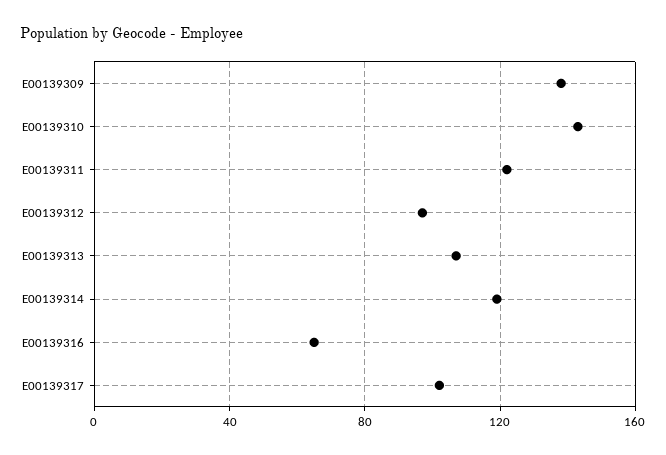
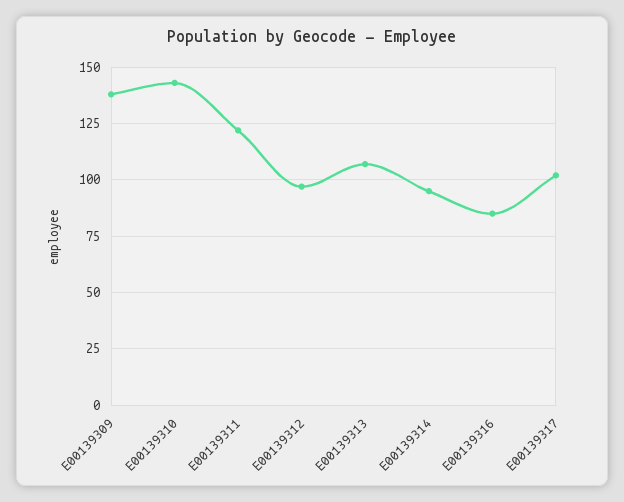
  {
    "E00139309": 140,
    "E00139310": 145,
    "E00139311": 120,
    "E00139312": 95,
    "E00139313": 105,
-   "E00139314": 120,
+   "E00139314": 95,
-   "E00139316": 65,
+   "E00139316": 85,
    "E00139317": 100
  }

